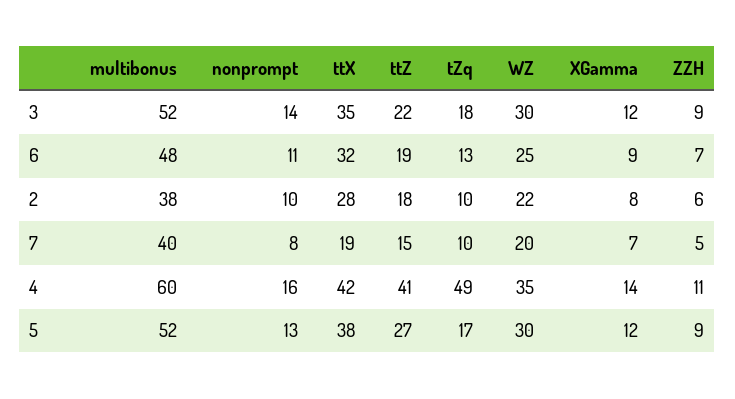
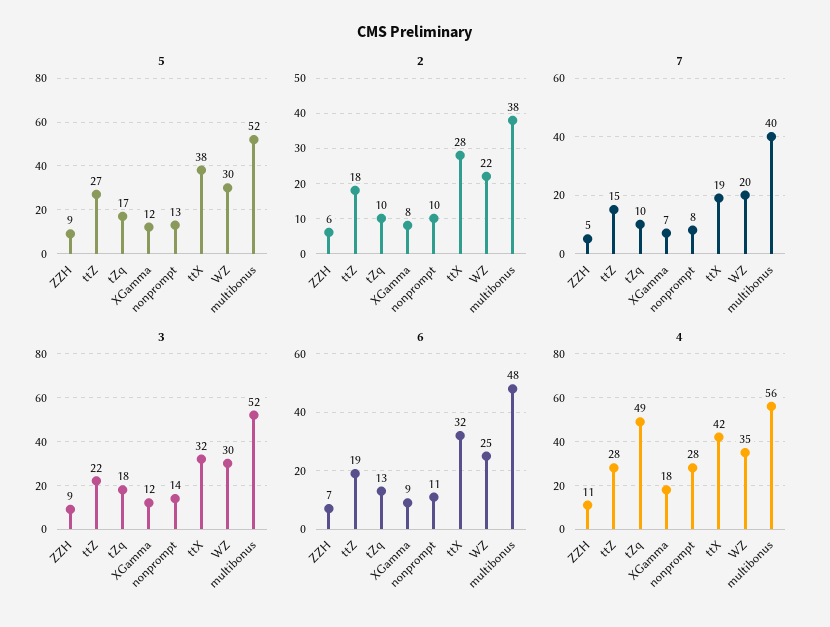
  {
    "3": {
      "multibonus": 52,
      "nonprompt": 14,
-     "ttX": 35,
+     "ttX": 32,
      "ttZ": 22,
      "tZq": 18,
      "WZ": 30,
      "XGamma": 12,
      "ZZH": 9
    },
    "6": {
      "multibonus": 48,
      "nonprompt": 11,
      "ttX": 32,
      "ttZ": 19,
      "tZq": 13,
      "WZ": 25,
      "XGamma": 9,
      "ZZH": 7
    },
    "2": {
      "multibonus": 38,
      "nonprompt": 10,
      "ttX": 28,
      "ttZ": 18,
      "tZq": 10,
      "WZ": 22,
      "XGamma": 8,
      "ZZH": 6
    },
    "7": {
      "multibonus": 40,
      "nonprompt": 8,
      "ttX": 19,
      "ttZ": 15,
      "tZq": 10,
      "WZ": 20,
      "XGamma": 7,
      "ZZH": 5
    },
    "4": {
-     "multibonus": 60,
+     "multibonus": 56,
-     "nonprompt": 16,
+     "nonprompt": 28,
      "ttX": 42,
-     "ttZ": 41,
+     "ttZ": 28,
      "tZq": 49,
      "WZ": 35,
-     "XGamma": 14,
+     "XGamma": 18,
      "ZZH": 11
    },
    "5": {
      "multibonus": 52,
      "nonprompt": 13,
      "ttX": 38,
      "ttZ": 27,
      "tZq": 17,
      "WZ": 30,
      "XGamma": 12,
      "ZZH": 9
    }
  }

